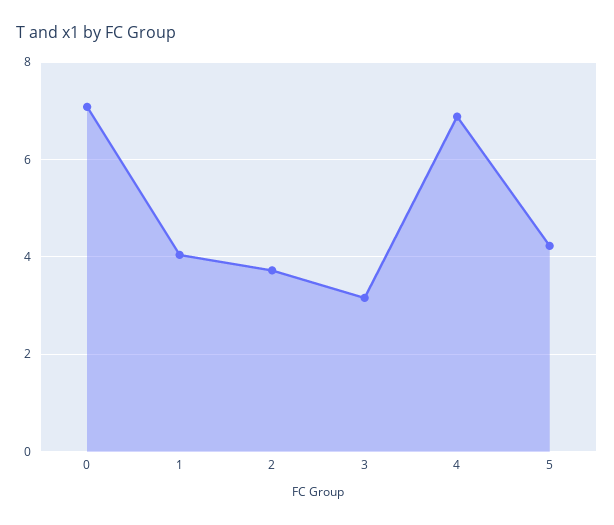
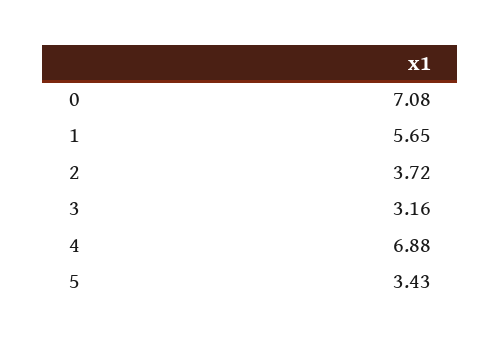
  {
    "0": 7.08,
-   "1": 4,
+   "1": 5.65,
    "2": 3.72,
    "3": 3.16,
    "4": 6.88,
-   "5": 4.2
+   "5": 3.43
  }

